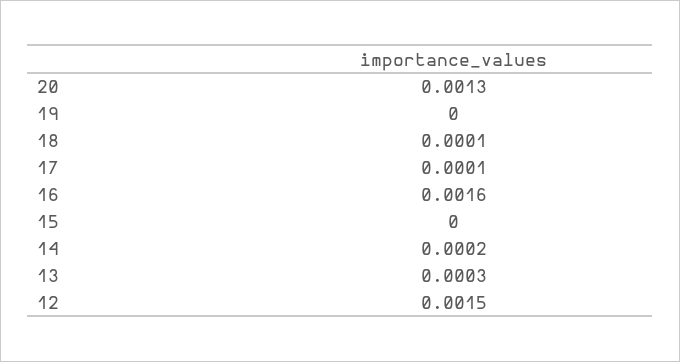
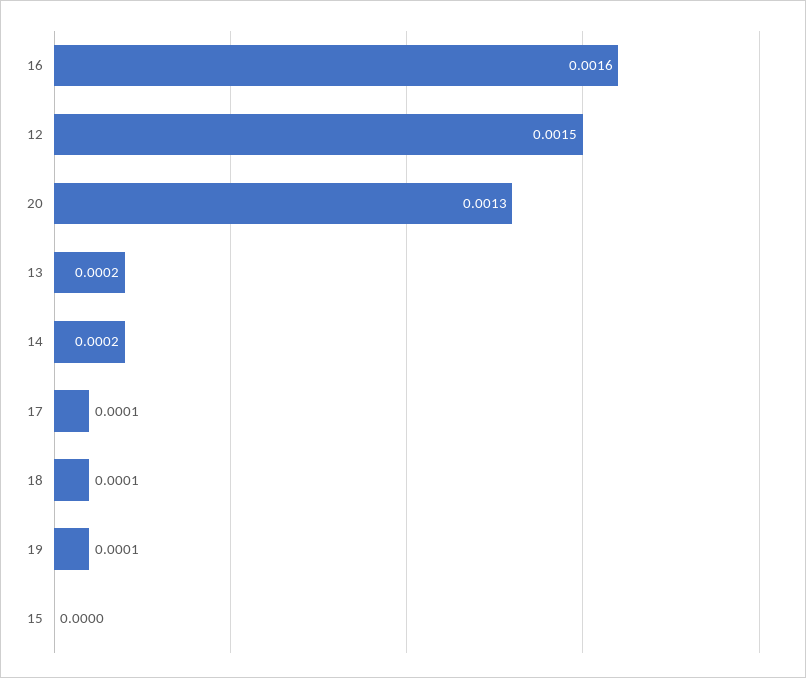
  {
    "20": 0.0013,
-   "19": 0,
+   "19": 0.0001,
    "18": 0.0001,
    "17": 0.0001,
    "16": 0.0016,
    "15": 0,
    "14": 0.0002,
-   "13": 0.0003,
+   "13": 0.0002,
    "12": 0.0015
  }

